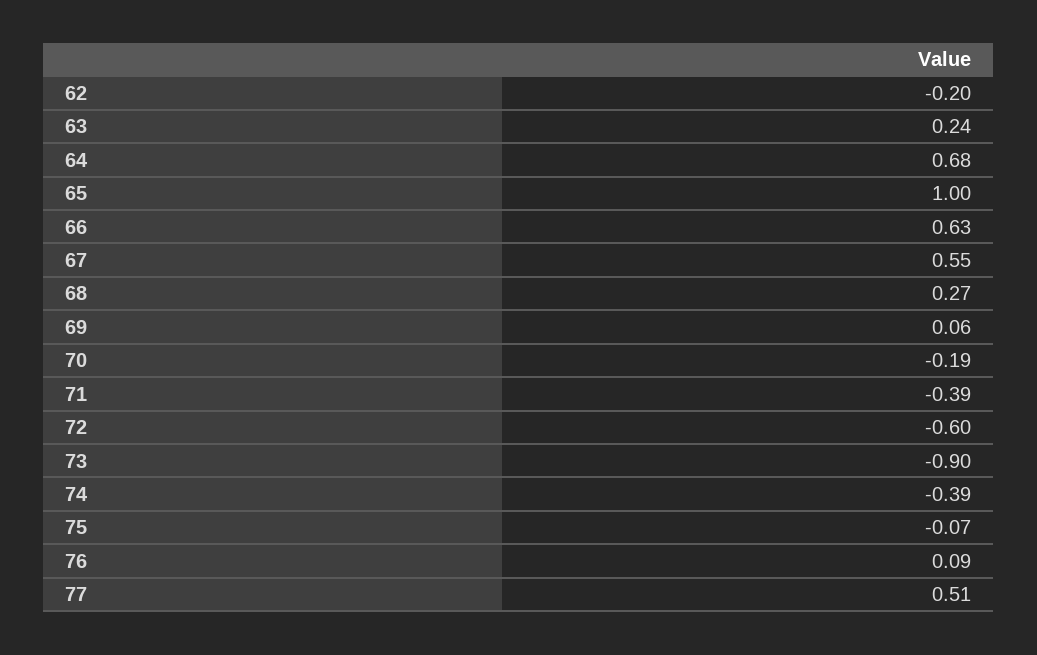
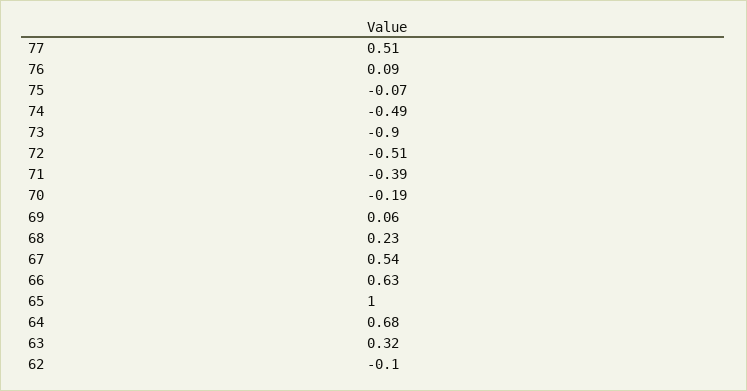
  {
-   "62": -0.2,
+   "62": -0.1,
-   "63": 0.24,
+   "63": 0.32,
    "64": 0.68,
    "65": 1,
    "66": 0.63,
-   "67": 0.55,
+   "67": 0.54,
-   "68": 0.27,
+   "68": 0.23,
    "69": 0.06,
    "70": -0.19,
    "71": -0.39,
-   "72": -0.6,
+   "72": -0.51,
    "73": -0.9,
-   "74": -0.39,
+   "74": -0.49,
    "75": -0.07,
    "76": 0.09,
    "77": 0.51
  }

